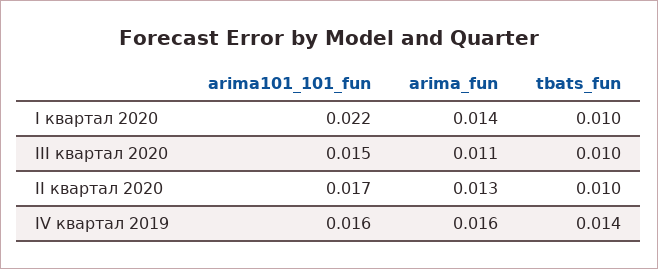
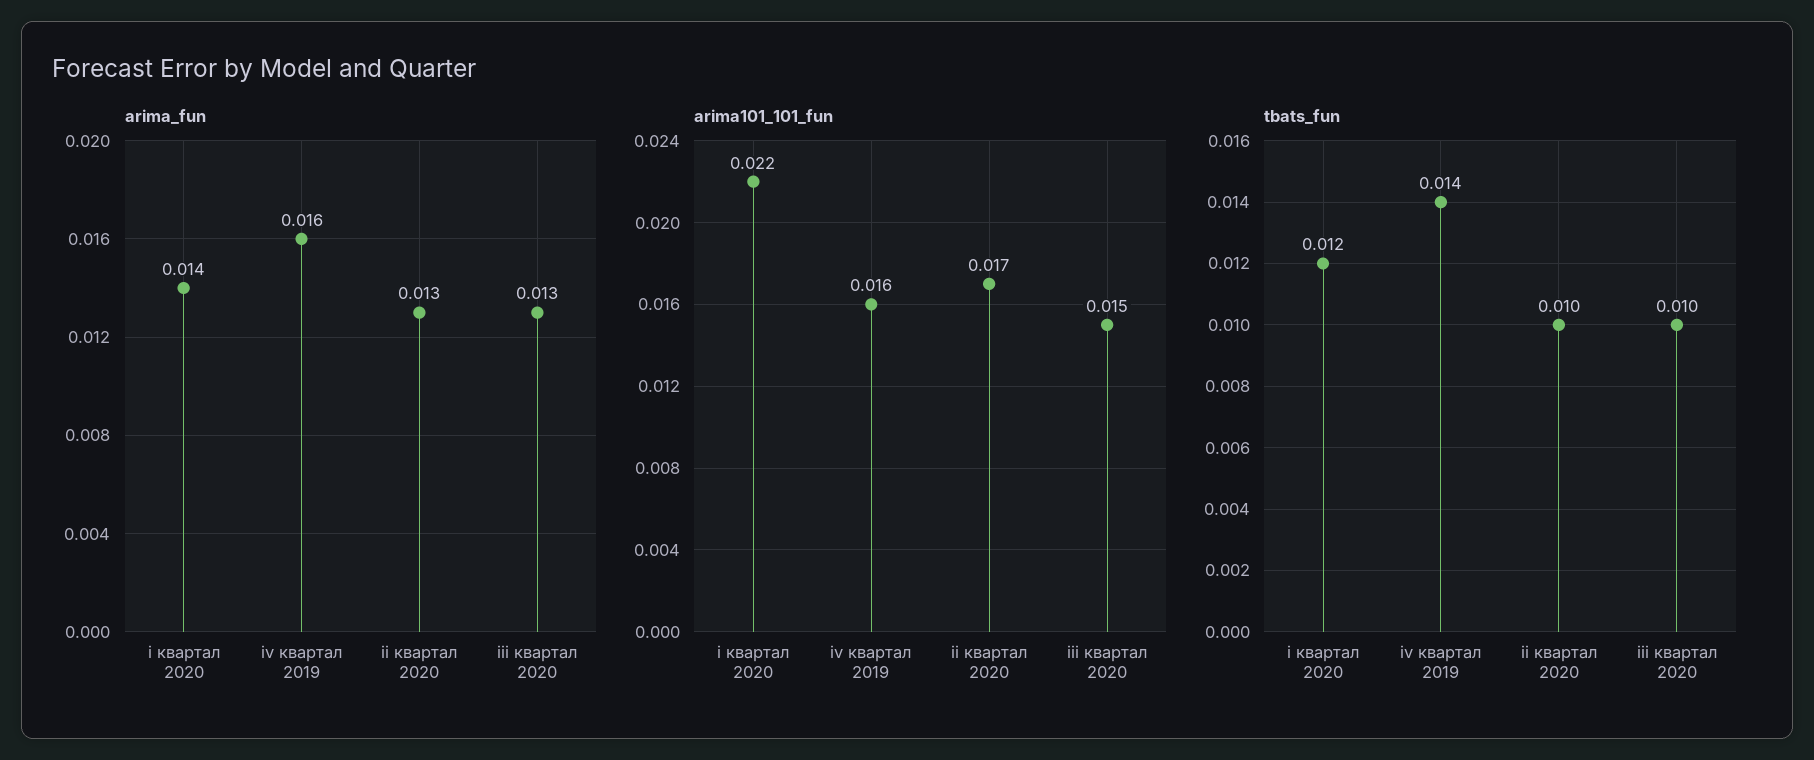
  {
    "arima101_101_fun": {
      "I квартал 2020": 0.022,
      "III квартал 2020": 0.015,
      "II квартал 2020": 0.017,
      "IV квартал 2019": 0.016
    },
    "arima_fun": {
      "I квартал 2020": 0.014,
-     "III квартал 2020": 0.011,
+     "III квартал 2020": 0.013,
      "II квартал 2020": 0.013,
      "IV квартал 2019": 0.016
    },
    "tbats_fun": {
-     "I квартал 2020": 0.01,
+     "I квартал 2020": 0.012,
      "III квартал 2020": 0.01,
      "II квартал 2020": 0.01,
      "IV квартал 2019": 0.014
    }
  }

